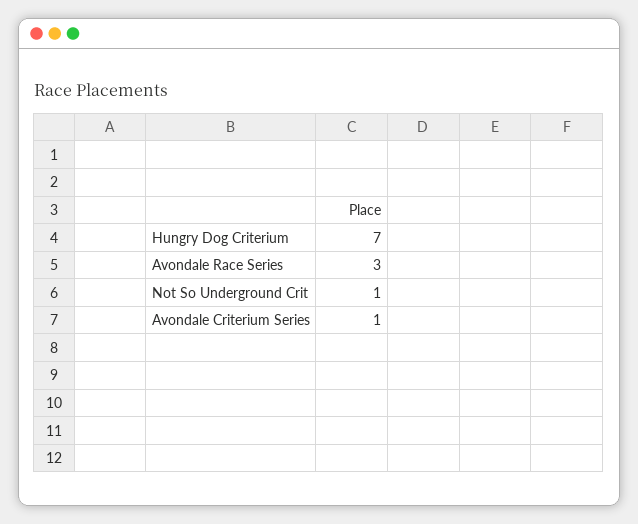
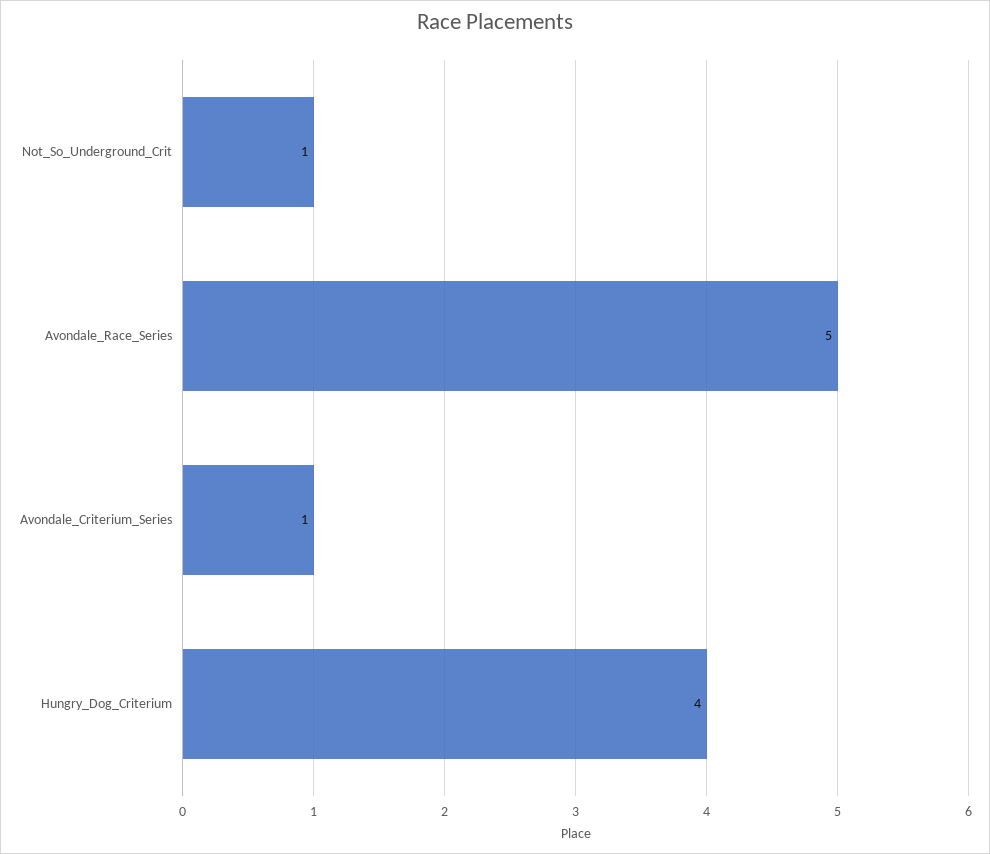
  {
-   "Hungry Dog Criterium": 7,
+   "Hungry Dog Criterium": 4,
-   "Avondale Race Series": 3,
+   "Avondale Race Series": 5,
    "Not So Underground Crit": 1,
    "Avondale Criterium Series": 1
  }

